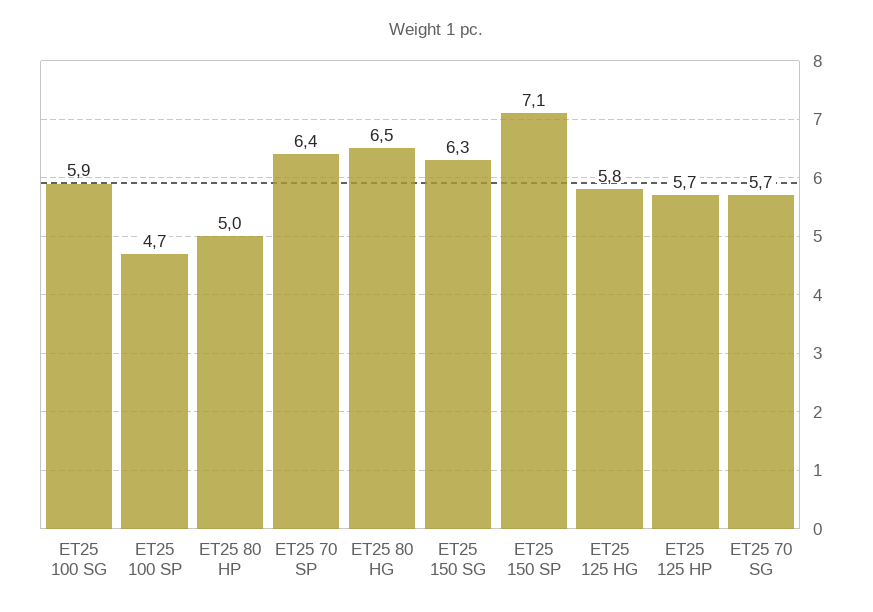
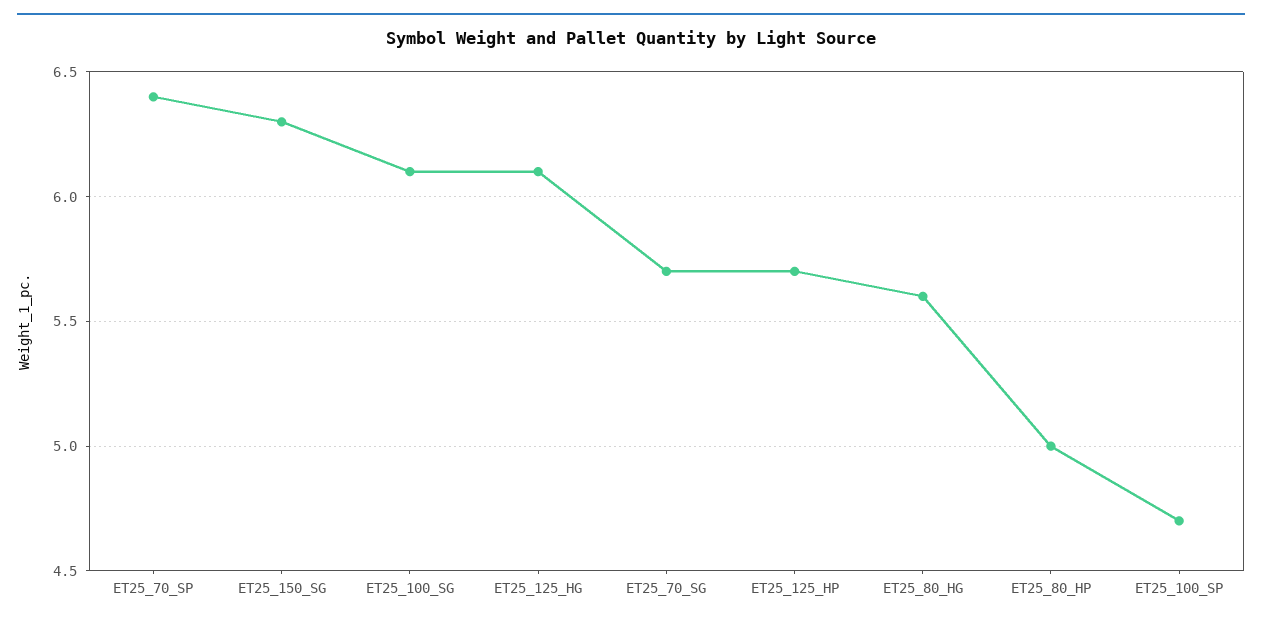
  {
-   "ET25 100 SG": 5.9,
+   "ET25 100 SG": 6.1,
    "ET25 100 SP": 4.7,
    "ET25 80 HP": 5,
    "ET25 70 SP": 6.4,
-   "ET25 80 HG": 6.5,
+   "ET25 80 HG": 5.6,
    "ET25 150 SG": 6.3,
-   "ET25 150 SP": 7.1,
-   "ET25 125 HG": 5.8,
+   "ET25 125 HG": 6.1,
    "ET25 125 HP": 5.7,
    "ET25 70 SG": 5.7
  }

